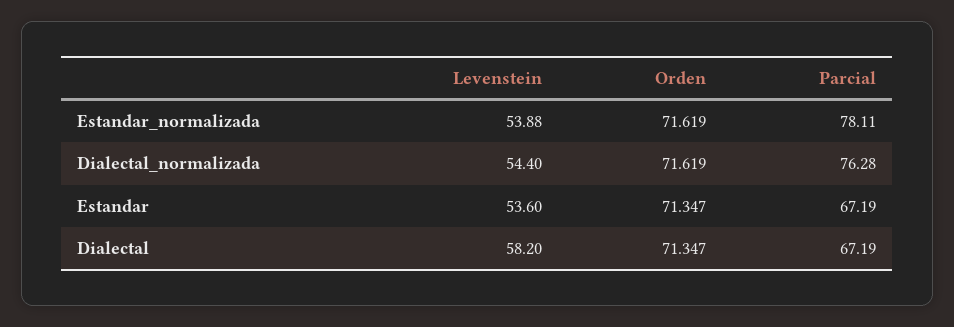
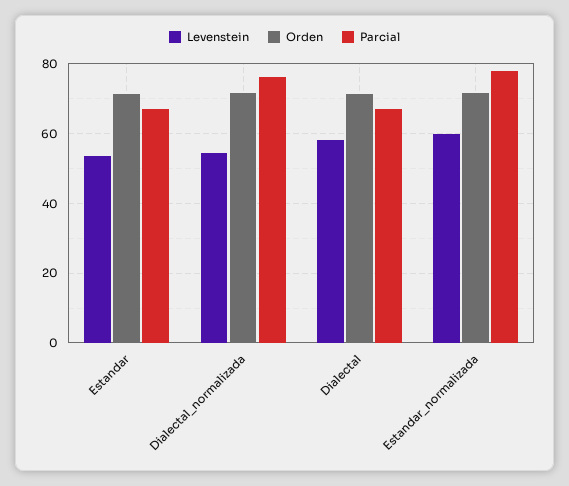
  {
    "Levenstein": {
-     "Estandar_normalizada": 53.88,
+     "Estandar_normalizada": 60,
      "Dialectal_normalizada": 54.4,
      "Estandar": 53.6,
      "Dialectal": 58.2
    },
    "Orden": {
      "Estandar_normalizada": 71.619,
      "Dialectal_normalizada": 71.619,
      "Estandar": 71.347,
      "Dialectal": 71.347
    },
    "Parcial": {
      "Estandar_normalizada": 78.11,
      "Dialectal_normalizada": 76.28,
      "Estandar": 67.19,
      "Dialectal": 67.19
    }
  }

